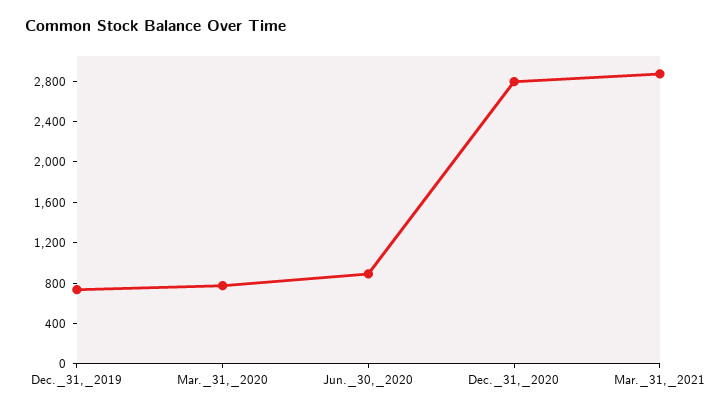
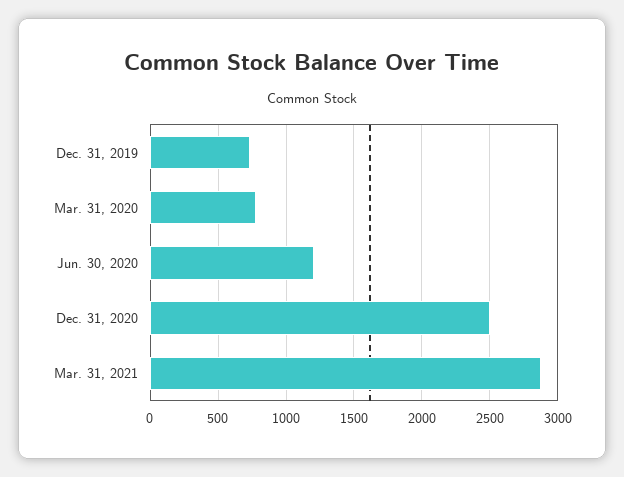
  {
    "Dec._31,_2019": 750,
    "Mar._31,_2020": 800,
-   "Jun._30,_2020": 900,
+   "Jun._30,_2020": 1200,
-   "Dec._31,_2020": 2800,
+   "Dec._31,_2020": 2500,
    "Mar._31,_2021": 2850
  }

